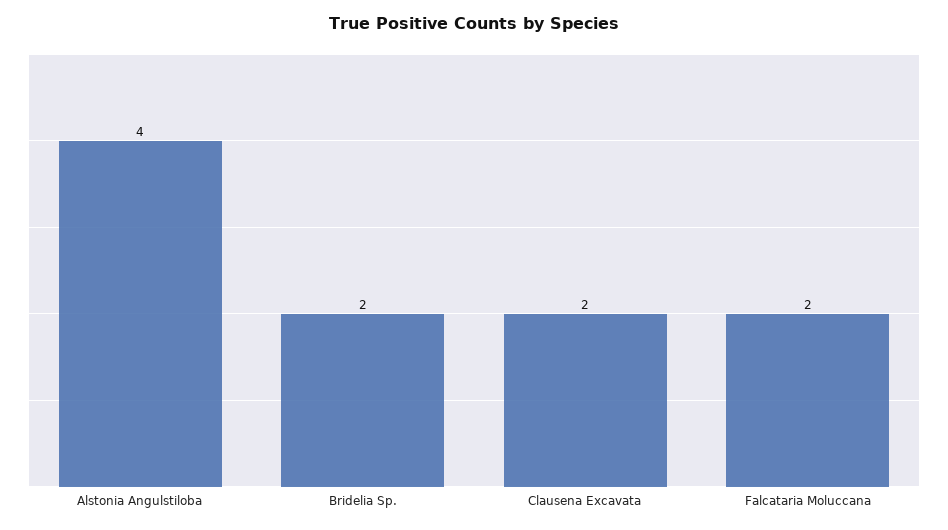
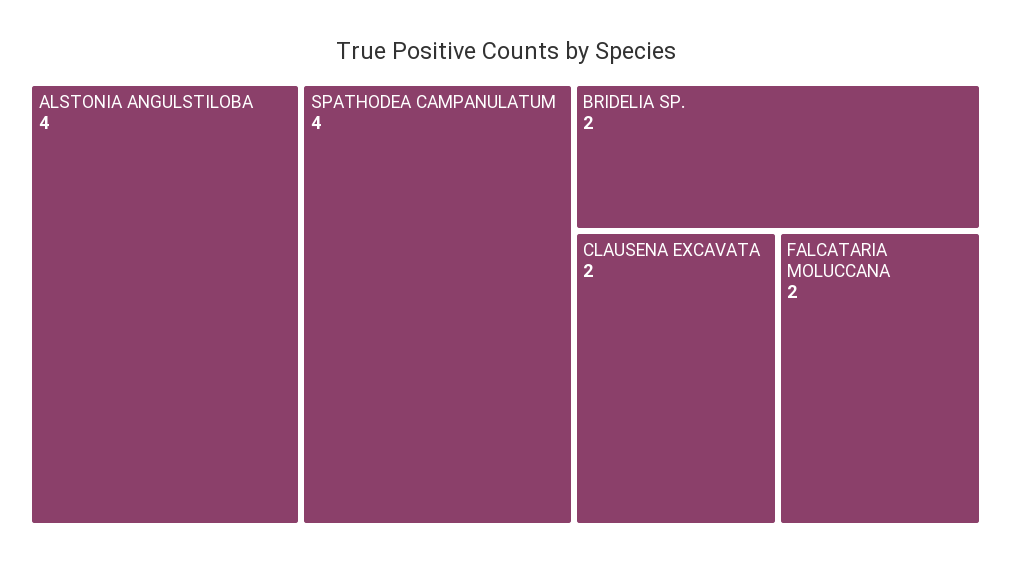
  {
    "Alstonia Angulstiloba": 4,
    "Bridelia Sp.": 2,
    "Clausena Excavata": 2,
-   "Falcataria Moluccana": 2
+   "Falcataria Moluccana": 2,
+   "SPATHODEA CAMPANULATUM": 4
  }

